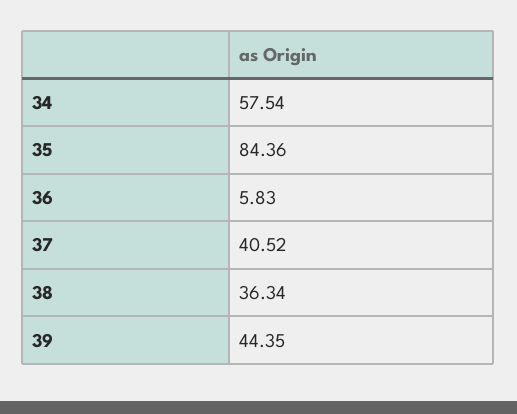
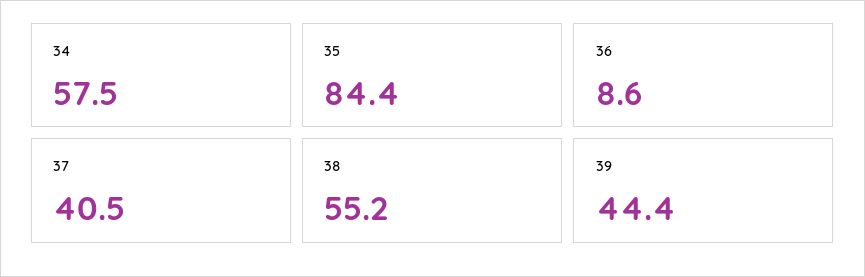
  {
    "34": 57.54,
    "35": 84.36,
-   "36": 5.83,
+   "36": 8.6,
    "37": 40.52,
-   "38": 36.34,
+   "38": 55.2,
    "39": 44.35
  }

